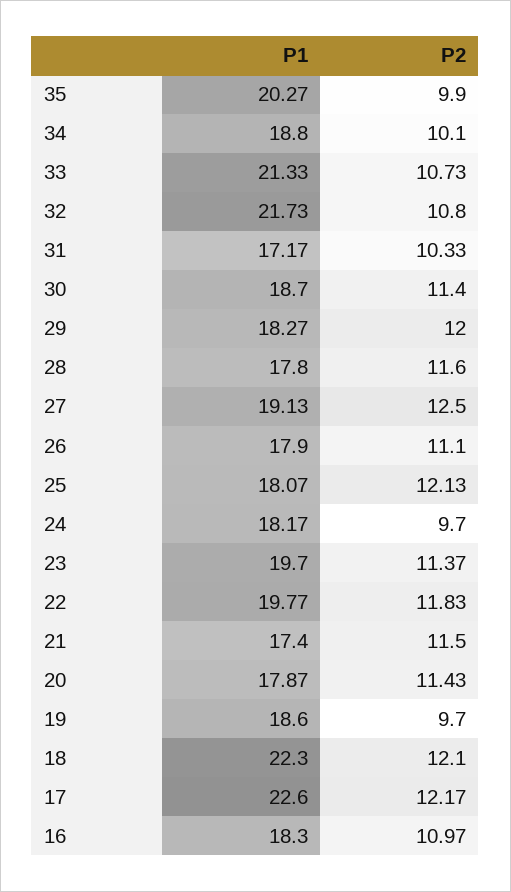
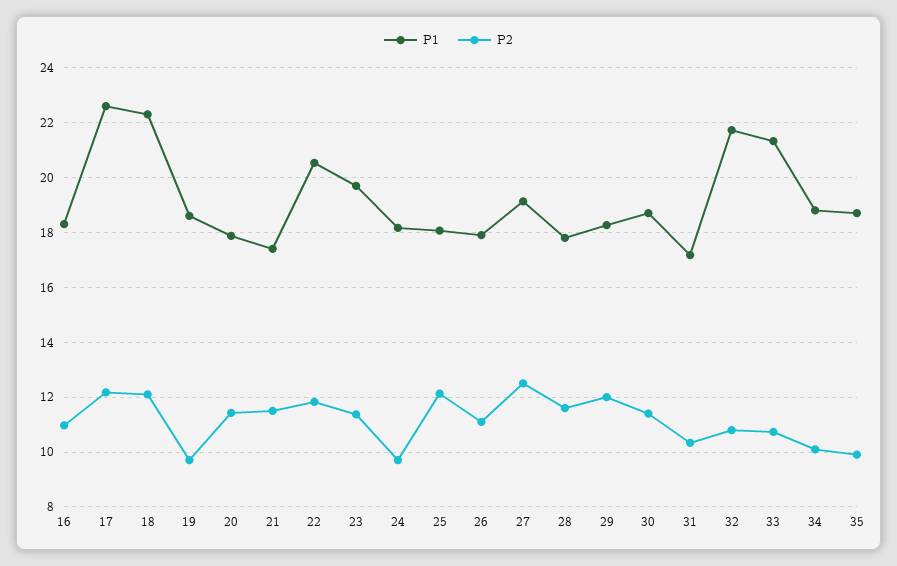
  {
    "P1": {
-     "35": 20.27,
+     "35": 18.75,
      "34": 18.8,
      "33": 21.33,
      "32": 21.73,
      "31": 17.17,
      "30": 18.7,
      "29": 18.27,
      "28": 17.8,
      "27": 19.13,
      "26": 17.9,
      "25": 18.07,
      "24": 18.17,
      "23": 19.7,
-     "22": 19.77,
+     "22": 20.5,
      "21": 17.4,
      "20": 17.87,
      "19": 18.6,
      "18": 22.3,
      "17": 22.6,
      "16": 18.3
    },
    "P2": {
      "35": 9.9,
      "34": 10.1,
      "33": 10.73,
      "32": 10.8,
      "31": 10.33,
      "30": 11.4,
      "29": 12,
      "28": 11.6,
      "27": 12.5,
      "26": 11.1,
      "25": 12.13,
      "24": 9.7,
      "23": 11.37,
      "22": 11.83,
      "21": 11.5,
      "20": 11.43,
      "19": 9.7,
      "18": 12.1,
      "17": 12.17,
      "16": 10.97
    }
  }

